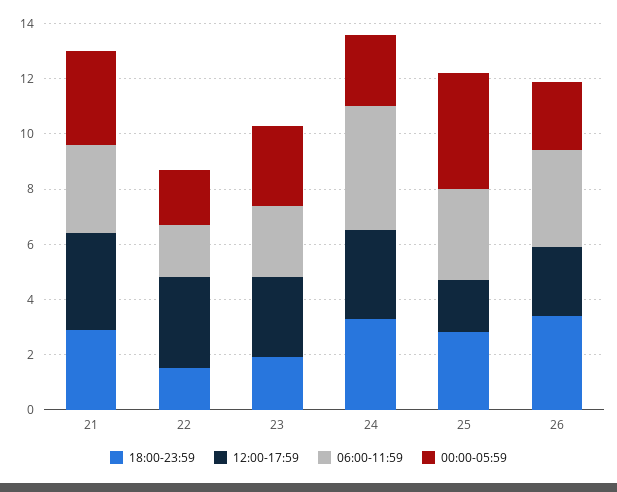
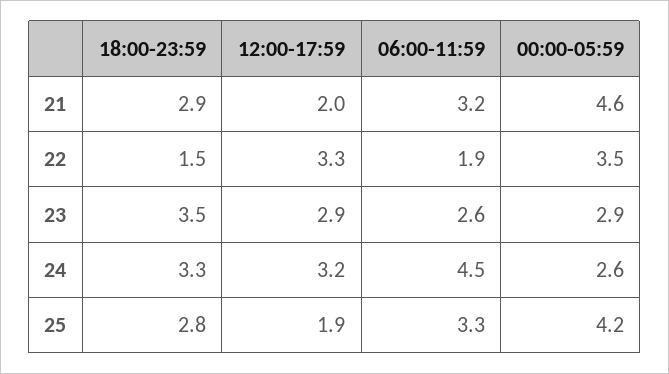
  {
    "18:00-23:59": {
      "21": 2.9,
      "22": 1.5,
-     "23": 2,
+     "23": 3.5,
      "24": 3.3,
-     "25": 2.8,
+     "25": 2.8
-     "26": 3.5
    },
    "12:00-17:59": {
-     "21": 3.5,
+     "21": 2,
      "22": 3.3,
      "23": 2.9,
      "24": 3.2,
-     "25": 1.9,
+     "25": 1.9
-     "26": 2.5
    },
    "06:00-11:59": {
      "21": 3.2,
      "22": 1.9,
      "23": 2.6,
      "24": 4.5,
-     "25": 3.3,
+     "25": 3.3
-     "26": 3.5
    },
    "00:00-05:59": {
-     "21": 3.5,
+     "21": 4.6,
-     "22": 2,
+     "22": 3.5,
      "23": 2.9,
      "24": 2.6,
-     "25": 4.2,
+     "25": 4.2
-     "26": 2.5
    }
  }

